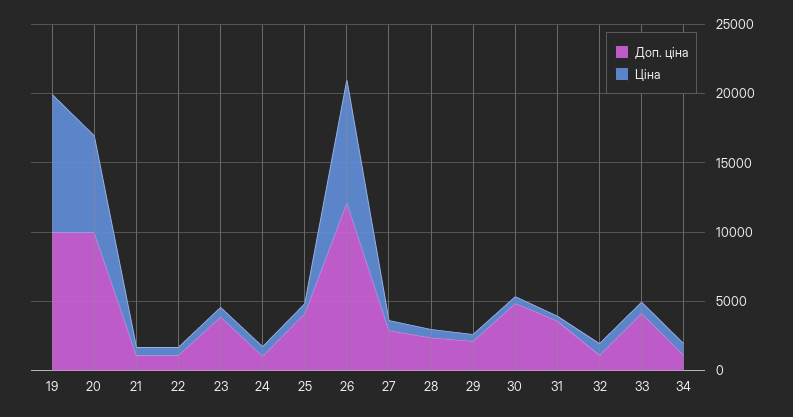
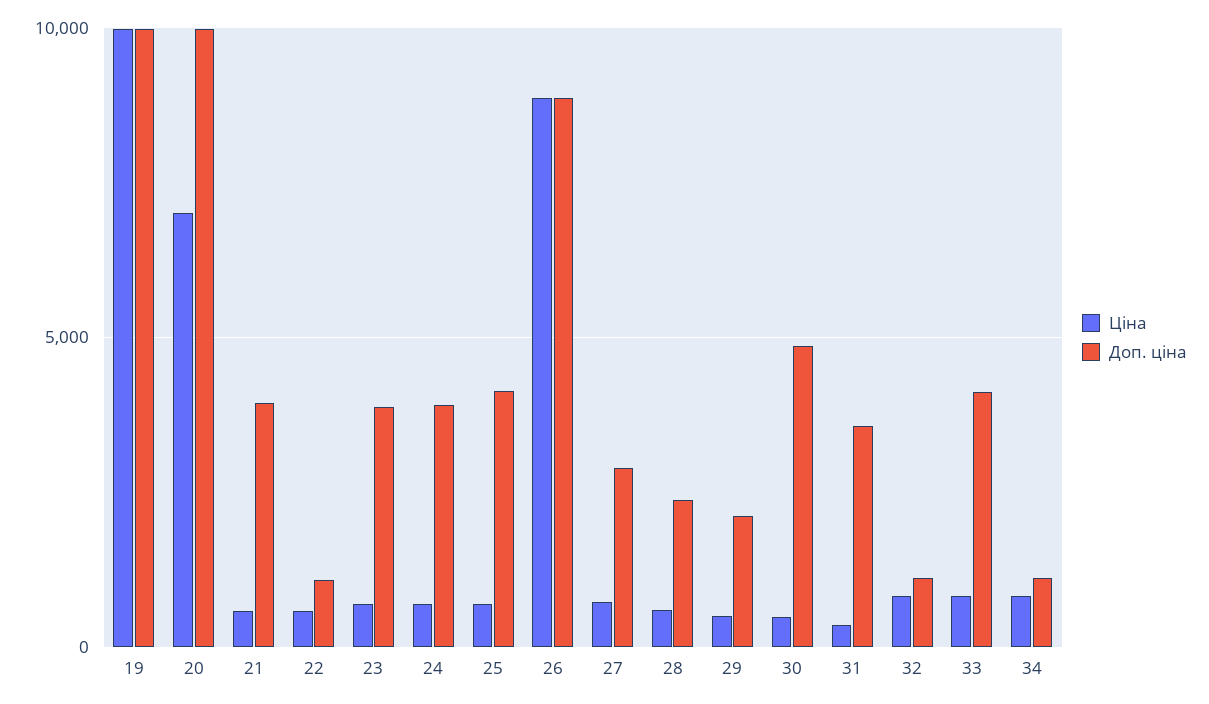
  {
    "Доп. ціна": {
      "19": 10000,
      "20": 10000,
-     "21": 1000,
+     "21": 4000,
      "22": 1000,
      "23": 4000,
-     "24": 1000,
+     "24": 4000,
      "25": 4000,
-     "26": 12000,
+     "26": 9000,
      "27": 3000,
      "28": 2500,
      "29": 2000,
      "30": 5000,
      "31": 3500,
      "32": 1000,
      "33": 4000,
      "34": 1000
    },
    "Ціна": {
      "19": 10000,
      "20": 7000,
      "21": 500,
      "22": 500,
      "23": 500,
      "24": 500,
      "25": 500,
      "26": 9000,
      "27": 500,
      "28": 500,
      "29": 500,
      "30": 500,
      "31": 500,
      "32": 1000,
      "33": 1000,
      "34": 1000
    }
  }

